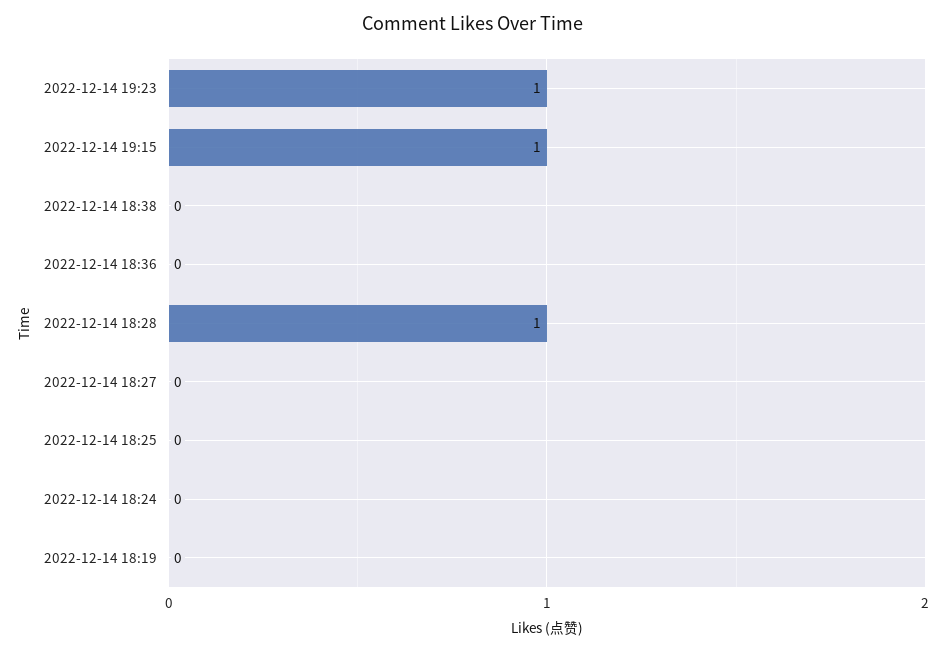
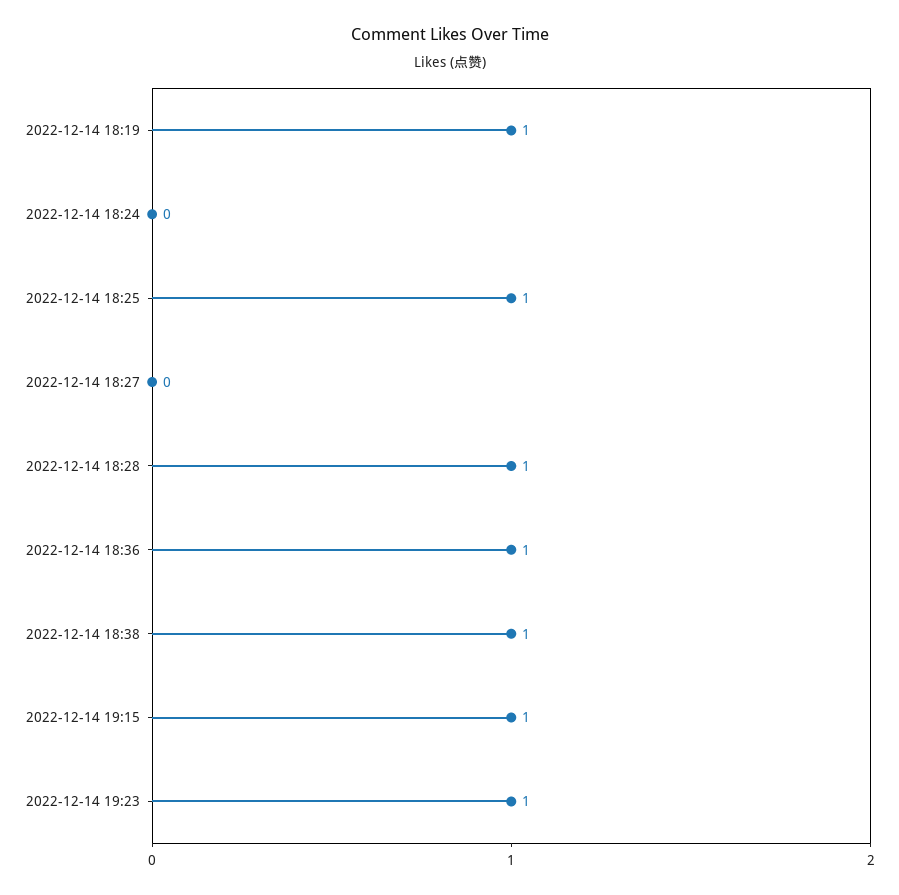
  {
    "2022-12-14 19:23": 1,
    "2022-12-14 19:15": 1,
-   "2022-12-14 18:38": 0,
+   "2022-12-14 18:38": 1,
-   "2022-12-14 18:36": 0,
+   "2022-12-14 18:36": 1,
    "2022-12-14 18:28": 1,
    "2022-12-14 18:27": 0,
-   "2022-12-14 18:25": 0,
+   "2022-12-14 18:25": 1,
    "2022-12-14 18:24": 0,
-   "2022-12-14 18:19": 0
+   "2022-12-14 18:19": 1
  }

